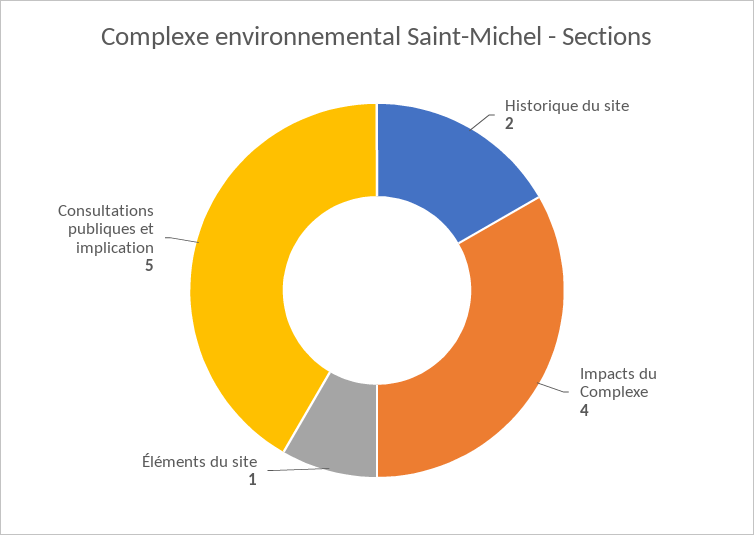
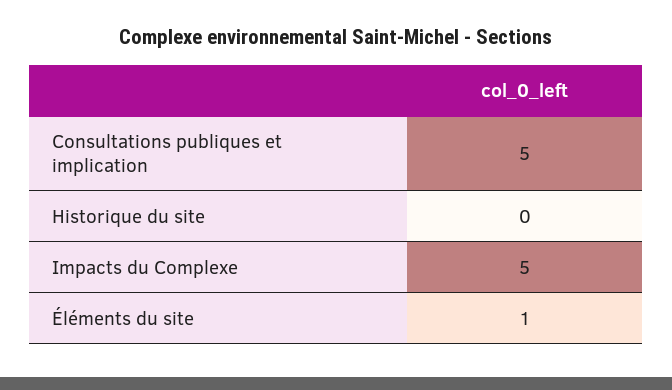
  {
-   "Historique du site": 2,
+   "Historique du site": 0,
-   "Impacts du Complexe": 4,
+   "Impacts du Complexe": 5,
    "Éléments du site": 1,
    "Consultations publiques et implication": 5
  }

